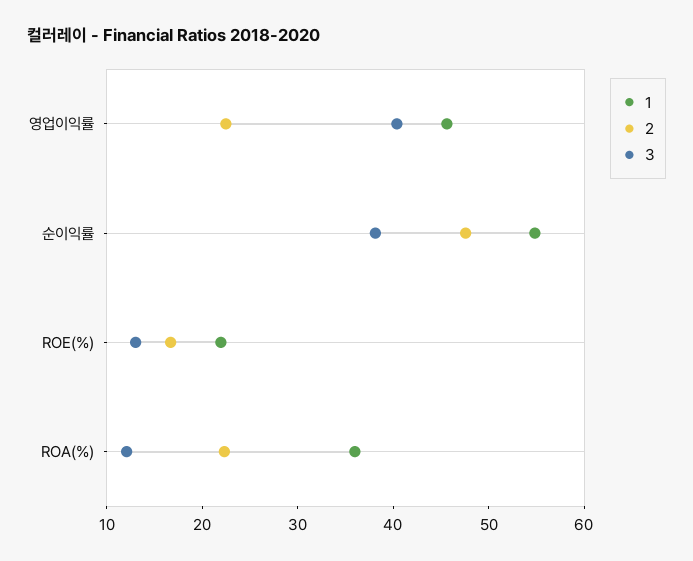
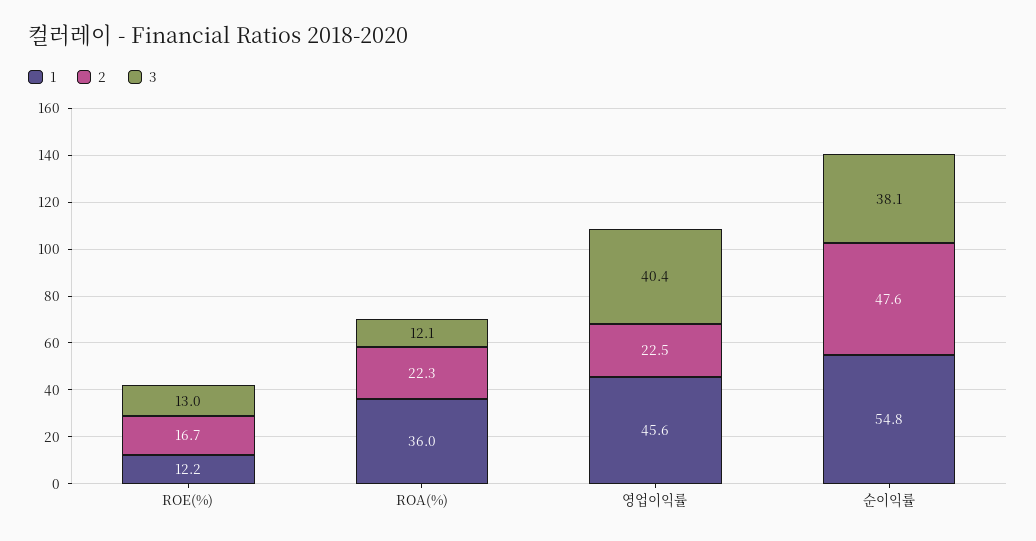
  {
    "1": {
      "영업이익률": 45.6,
      "순이익률": 54.8,
-     "ROE(%)": 22,
+     "ROE(%)": 12.2,
      "ROA(%)": 36
    },
    "2": {
      "영업이익률": 22.5,
      "순이익률": 47.6,
      "ROE(%)": 16.7,
      "ROA(%)": 22.3
    },
    "3": {
      "영업이익률": 40.4,
      "순이익률": 38.1,
      "ROE(%)": 13,
      "ROA(%)": 12.1
    }
  }

